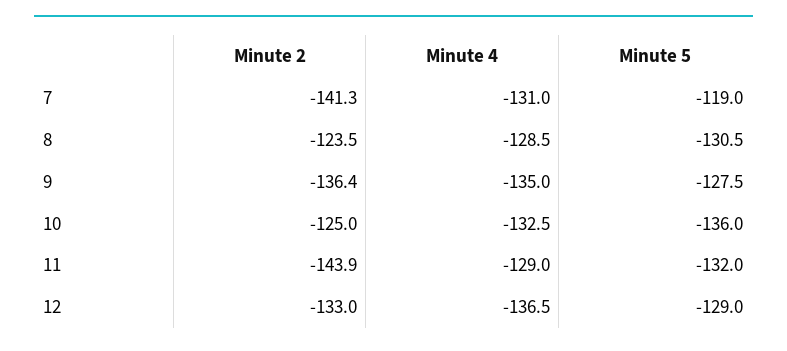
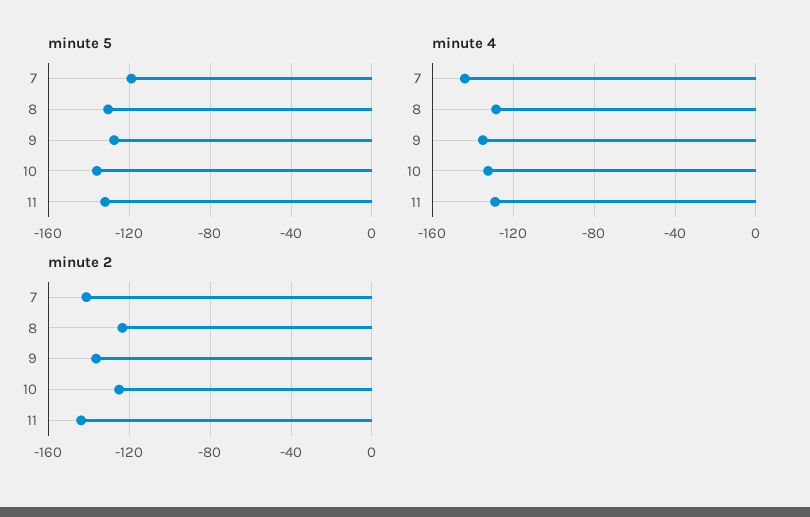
  {
    "Minute 2": {
      "7": -141.3,
      "8": -123.5,
      "9": -136.4,
      "10": -125,
-     "11": -143.9,
+     "11": -143.9
-     "12": -133
    },
    "Minute 4": {
-     "7": -131,
+     "7": -145,
      "8": -128.5,
      "9": -135,
      "10": -132.5,
-     "11": -129,
+     "11": -129
-     "12": -136.5
    },
    "Minute 5": {
      "7": -119,
      "8": -130.5,
      "9": -127.5,
      "10": -136,
-     "11": -132,
+     "11": -132
-     "12": -129
    }
  }

